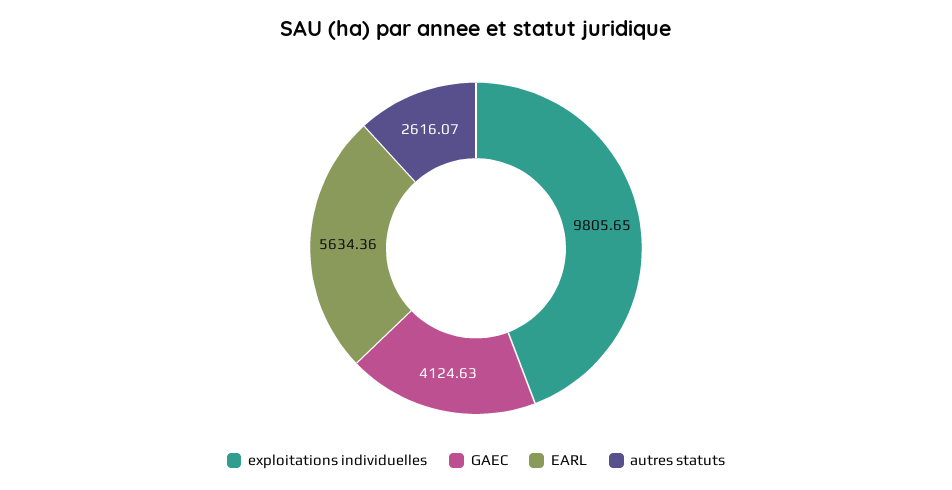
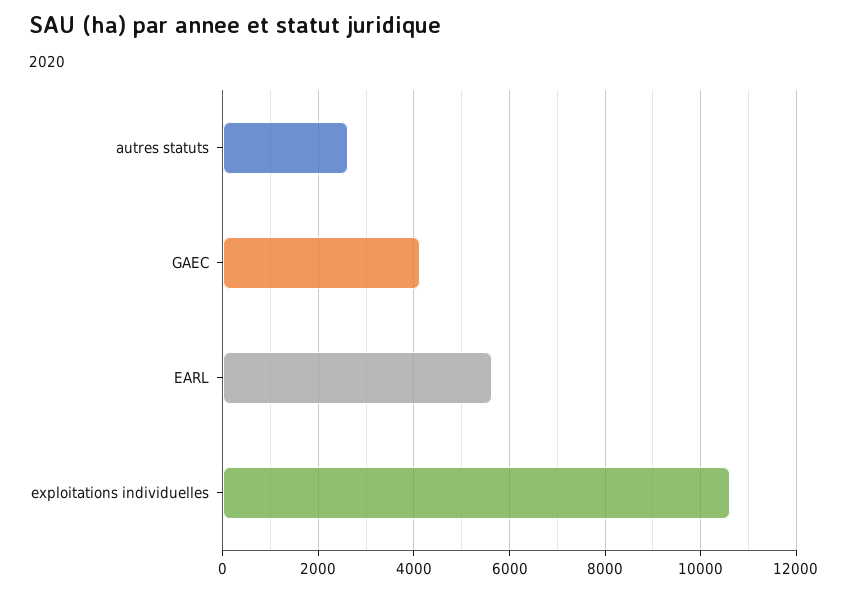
  {
-   "exploitations individuelles": 9805.65,
+   "exploitations individuelles": 10600,
    "GAEC": 4124.63,
    "EARL": 5634.36,
    "autres statuts": 2616.07
  }

